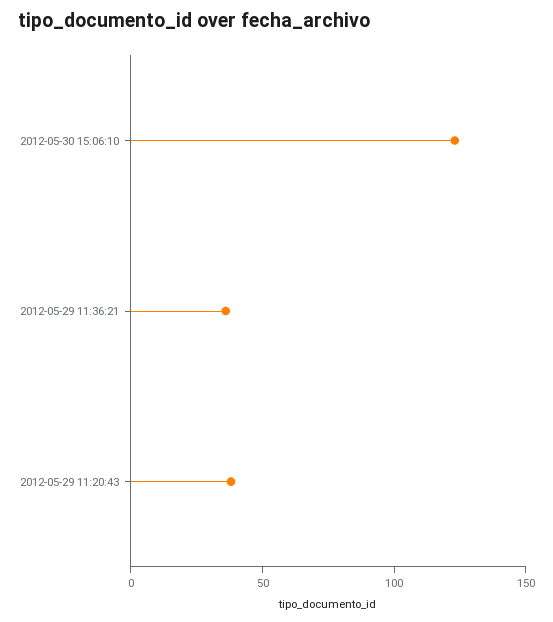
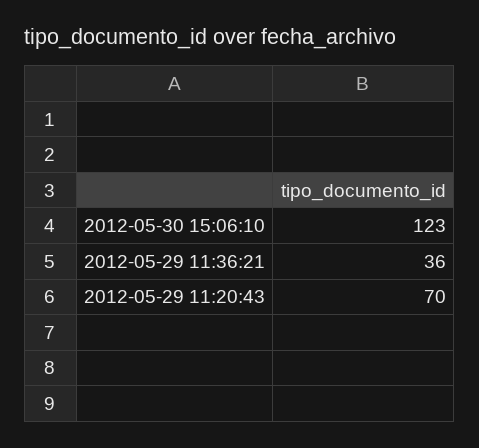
  {
    "2012-05-30 15:06:10": 123,
    "2012-05-29 11:36:21": 36,
-   "2012-05-29 11:20:43": 40
+   "2012-05-29 11:20:43": 70
  }

